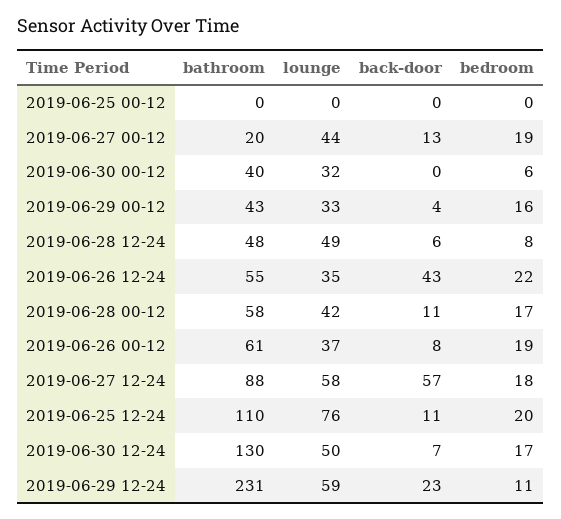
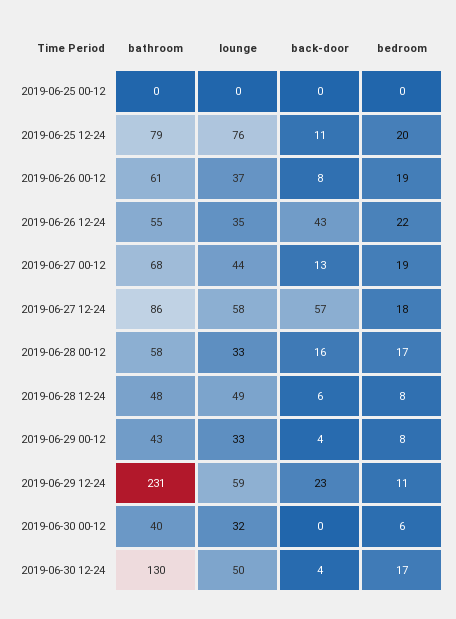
  {
    "bathroom": {
      "2019-06-25 00-12": 0,
-     "2019-06-27 00-12": 20,
+     "2019-06-27 00-12": 68,
      "2019-06-30 00-12": 40,
      "2019-06-29 00-12": 43,
      "2019-06-28 12-24": 48,
      "2019-06-26 12-24": 55,
      "2019-06-28 00-12": 58,
      "2019-06-26 00-12": 61,
-     "2019-06-27 12-24": 88,
+     "2019-06-27 12-24": 86,
-     "2019-06-25 12-24": 110,
+     "2019-06-25 12-24": 79,
      "2019-06-30 12-24": 130,
      "2019-06-29 12-24": 231
    },
    "lounge": {
      "2019-06-25 00-12": 0,
      "2019-06-27 00-12": 44,
      "2019-06-30 00-12": 32,
      "2019-06-29 00-12": 33,
      "2019-06-28 12-24": 49,
      "2019-06-26 12-24": 35,
-     "2019-06-28 00-12": 42,
+     "2019-06-28 00-12": 33,
      "2019-06-26 00-12": 37,
      "2019-06-27 12-24": 58,
      "2019-06-25 12-24": 76,
      "2019-06-30 12-24": 50,
      "2019-06-29 12-24": 59
    },
    "back-door": {
      "2019-06-25 00-12": 0,
      "2019-06-27 00-12": 13,
      "2019-06-30 00-12": 0,
      "2019-06-29 00-12": 4,
      "2019-06-28 12-24": 6,
      "2019-06-26 12-24": 43,
-     "2019-06-28 00-12": 11,
+     "2019-06-28 00-12": 16,
      "2019-06-26 00-12": 8,
      "2019-06-27 12-24": 57,
      "2019-06-25 12-24": 11,
-     "2019-06-30 12-24": 7,
+     "2019-06-30 12-24": 4,
      "2019-06-29 12-24": 23
    },
    "bedroom": {
      "2019-06-25 00-12": 0,
      "2019-06-27 00-12": 19,
      "2019-06-30 00-12": 6,
-     "2019-06-29 00-12": 16,
+     "2019-06-29 00-12": 8,
      "2019-06-28 12-24": 8,
      "2019-06-26 12-24": 22,
      "2019-06-28 00-12": 17,
      "2019-06-26 00-12": 19,
      "2019-06-27 12-24": 18,
      "2019-06-25 12-24": 20,
      "2019-06-30 12-24": 17,
      "2019-06-29 12-24": 11
    }
  }

